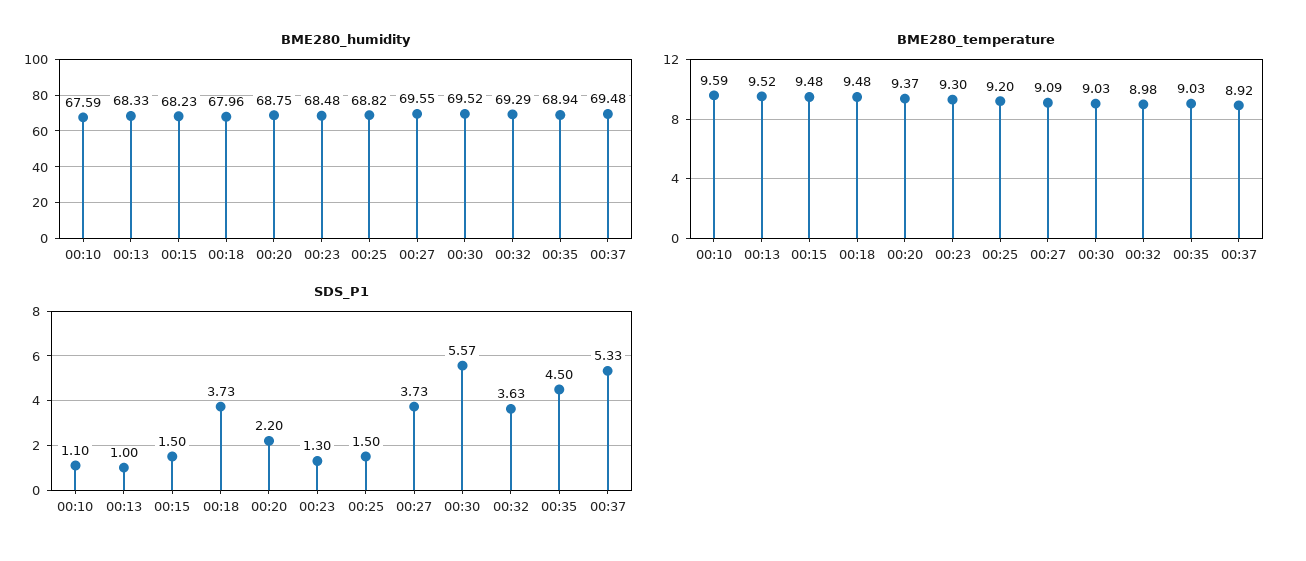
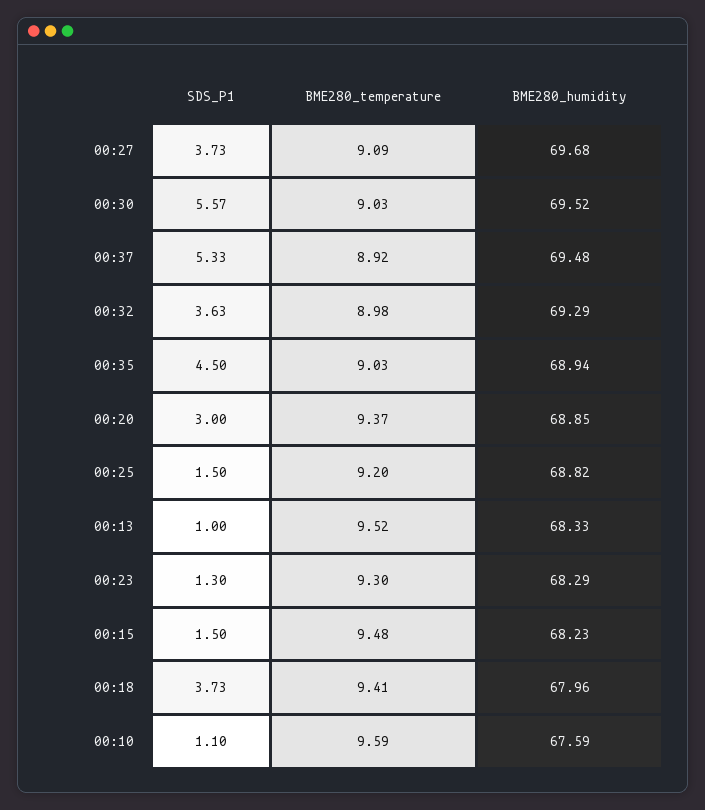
  {
    "BME280_humidity": {
      "00:10": 67.59,
      "00:13": 68.33,
      "00:15": 68.23,
      "00:18": 67.96,
-     "00:20": 68.75,
+     "00:20": 68.85,
-     "00:23": 68.48,
+     "00:23": 68.29,
      "00:25": 68.82,
-     "00:27": 69.55,
+     "00:27": 69.68,
      "00:30": 69.52,
      "00:32": 69.29,
      "00:35": 68.94,
      "00:37": 69.48
    },
    "BME280_temperature": {
      "00:10": 9.59,
      "00:13": 9.52,
      "00:15": 9.48,
-     "00:18": 9.48,
+     "00:18": 9.41,
      "00:20": 9.37,
      "00:23": 9.3,
      "00:25": 9.2,
      "00:27": 9.09,
      "00:30": 9.03,
      "00:32": 8.98,
      "00:35": 9.03,
      "00:37": 8.92
    },
    "SDS_P1": {
      "00:10": 1.1,
      "00:13": 1,
      "00:15": 1.5,
      "00:18": 3.73,
-     "00:20": 2.2,
+     "00:20": 3,
      "00:23": 1.3,
      "00:25": 1.5,
      "00:27": 3.73,
      "00:30": 5.57,
      "00:32": 3.63,
      "00:35": 4.5,
      "00:37": 5.33
    }
  }

